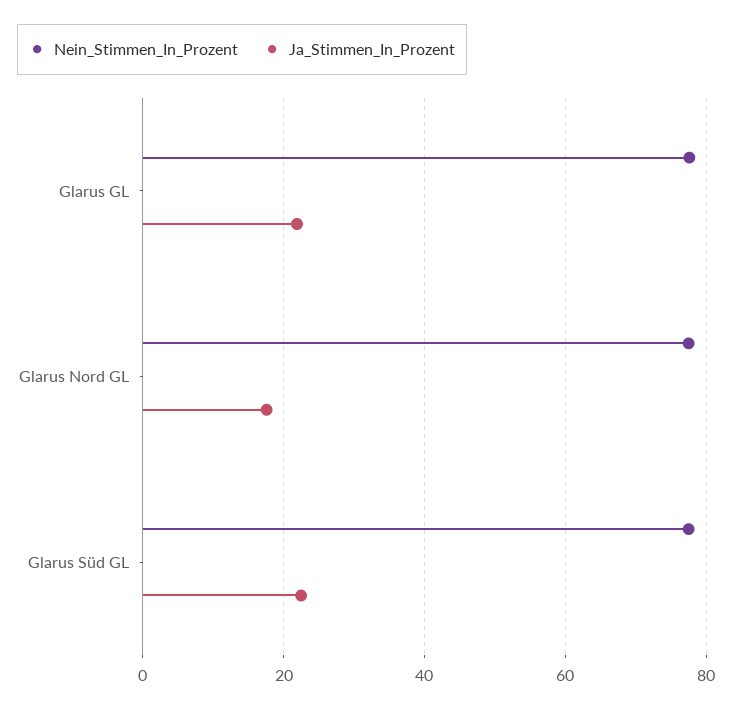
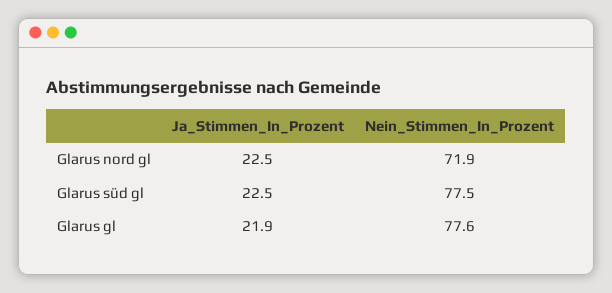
  {
    "Nein_Stimmen_In_Prozent": {
      "Glarus GL": 77.6,
-     "Glarus Nord GL": 78,
+     "Glarus Nord GL": 71.9,
      "Glarus Süd GL": 77.5
    },
    "Ja_Stimmen_In_Prozent": {
      "Glarus GL": 21.9,
-     "Glarus Nord GL": 18,
+     "Glarus Nord GL": 22.5,
      "Glarus Süd GL": 22.5
    }
  }

